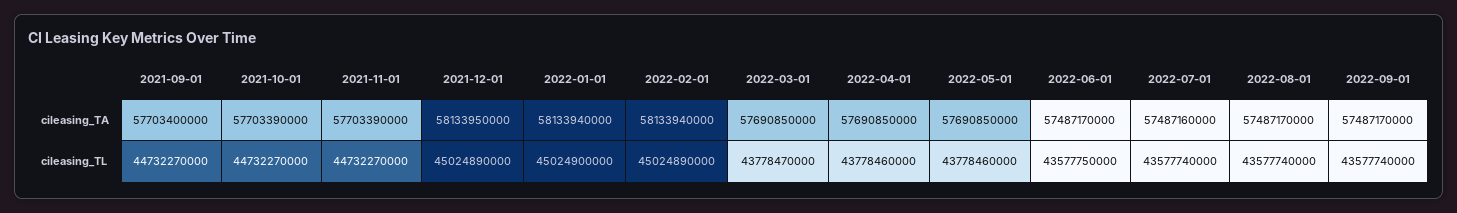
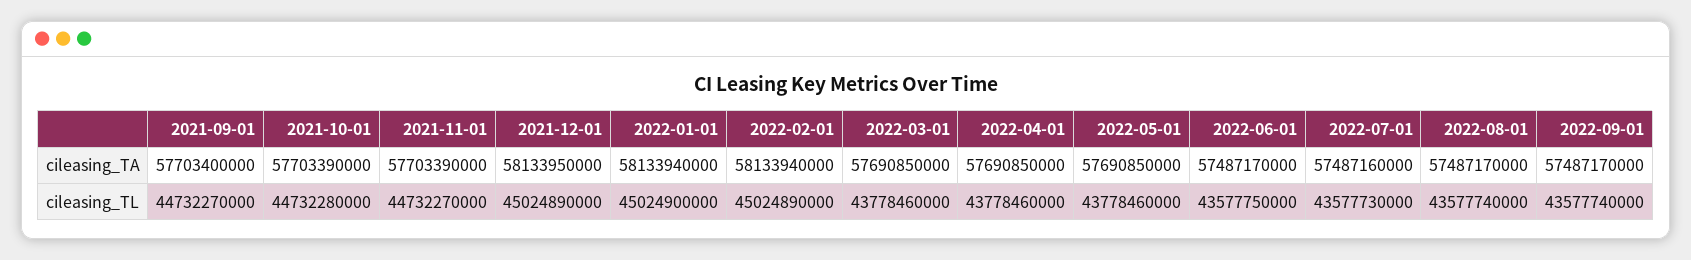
  {
    "2021-09-01": {
      "cileasing_TA": 57703400000,
      "cileasing_TL": 44732270000
    },
    "2021-10-01": {
      "cileasing_TA": 57703390000,
-     "cileasing_TL": 44732270000
+     "cileasing_TL": 44732280000
    },
    "2021-11-01": {
      "cileasing_TA": 57703390000,
      "cileasing_TL": 44732270000
    },
    "2021-12-01": {
      "cileasing_TA": 58133950000,
      "cileasing_TL": 45024890000
    },
    "2022-01-01": {
      "cileasing_TA": 58133940000,
      "cileasing_TL": 45024900000
    },
    "2022-02-01": {
      "cileasing_TA": 58133940000,
      "cileasing_TL": 45024890000
    },
    "2022-03-01": {
      "cileasing_TA": 57690850000,
-     "cileasing_TL": 43778470000
+     "cileasing_TL": 43778460000
    },
    "2022-04-01": {
      "cileasing_TA": 57690850000,
      "cileasing_TL": 43778460000
    },
    "2022-05-01": {
      "cileasing_TA": 57690850000,
      "cileasing_TL": 43778460000
    },
    "2022-06-01": {
      "cileasing_TA": 57487170000,
      "cileasing_TL": 43577750000
    },
    "2022-07-01": {
      "cileasing_TA": 57487160000,
-     "cileasing_TL": 43577740000
+     "cileasing_TL": 43577730000
    },
    "2022-08-01": {
      "cileasing_TA": 57487170000,
      "cileasing_TL": 43577740000
    },
    "2022-09-01": {
      "cileasing_TA": 57487170000,
      "cileasing_TL": 43577740000
    }
  }

